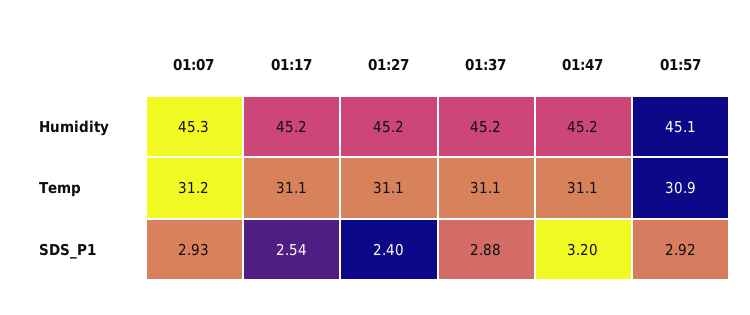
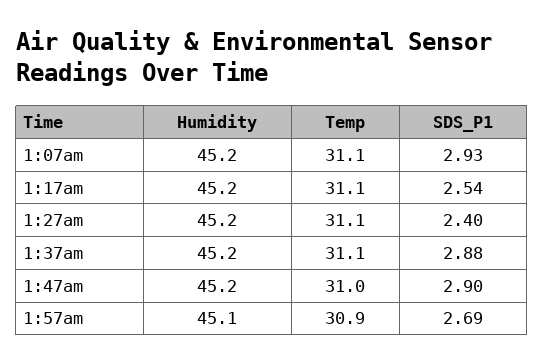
  {
    "01:07": {
-     "Humidity": 45.3,
+     "Humidity": 45.2,
-     "Temp": 31.2,
+     "Temp": 31.1,
      "SDS_P1": 2.93
    },
    "01:17": {
      "Humidity": 45.2,
      "Temp": 31.1,
      "SDS_P1": 2.54
    },
    "01:27": {
      "Humidity": 45.2,
      "Temp": 31.1,
      "SDS_P1": 2.4
    },
    "01:37": {
      "Humidity": 45.2,
      "Temp": 31.1,
      "SDS_P1": 2.88
    },
    "01:47": {
      "Humidity": 45.2,
-     "Temp": 31.1,
+     "Temp": 31,
-     "SDS_P1": 3.2
+     "SDS_P1": 2.9
    },
    "01:57": {
      "Humidity": 45.1,
      "Temp": 30.9,
-     "SDS_P1": 2.92
+     "SDS_P1": 2.69
    }
  }

